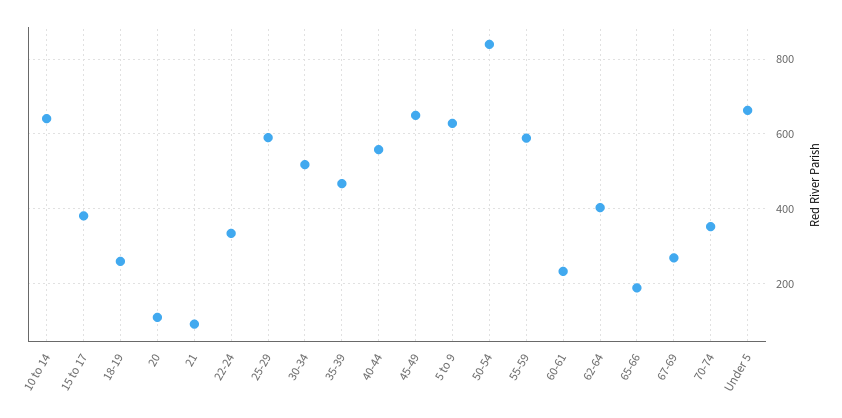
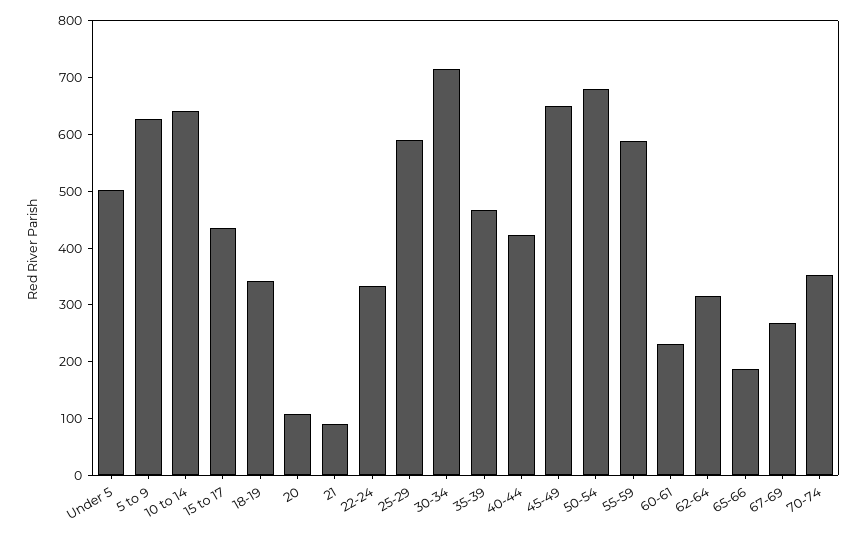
  {
    "10 to 14": 640,
-   "15 to 17": 380,
+   "15 to 17": 440,
-   "18-19": 260,
+   "18-19": 340,
    "20": 100,
    "21": 100,
    "22-24": 340,
    "25-29": 600,
-   "30-34": 520,
+   "30-34": 720,
    "35-39": 460,
-   "40-44": 560,
+   "40-44": 420,
    "45-49": 660,
    "5 to 9": 620,
-   "50-54": 840,
+   "50-54": 680,
    "55-59": 580,
    "60-61": 240,
-   "62-64": 400,
+   "62-64": 320,
    "65-66": 180,
    "67-69": 260,
    "70-74": 360,
-   "Under 5": 660
+   "Under 5": 500
  }

